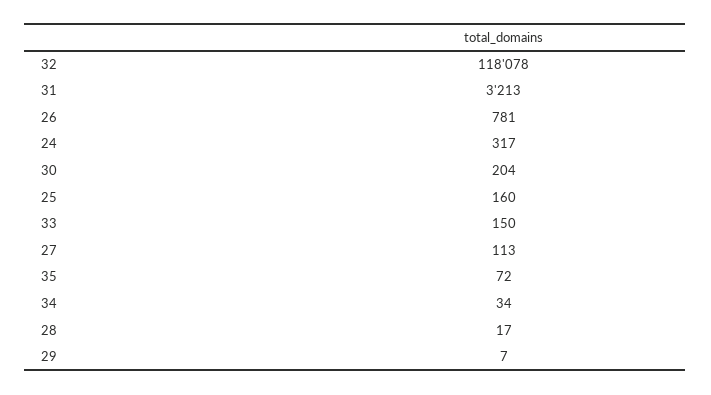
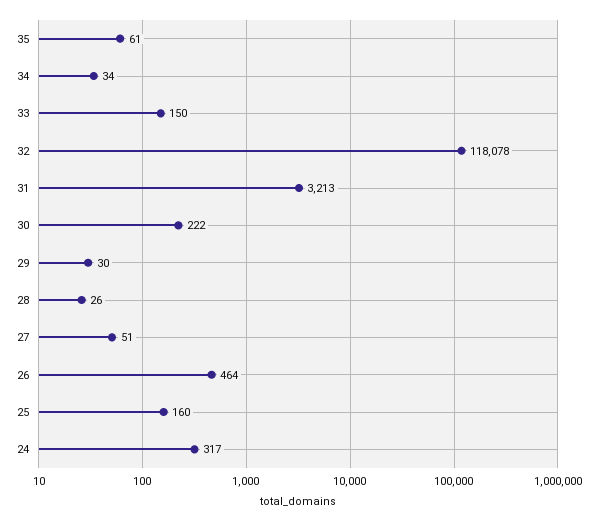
  {
    "32": 118078,
    "31": 3213,
-   "26": 781,
+   "26": 464,
    "24": 317,
-   "30": 204,
+   "30": 222,
    "25": 160,
    "33": 150,
-   "27": 113,
+   "27": 51,
-   "35": 72,
+   "35": 61,
    "34": 34,
-   "28": 17,
+   "28": 26,
-   "29": 7
+   "29": 30
  }

